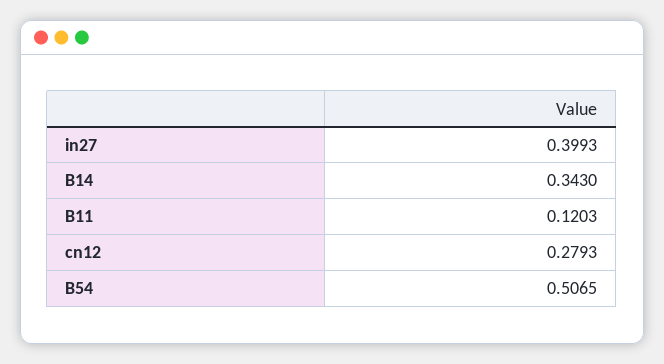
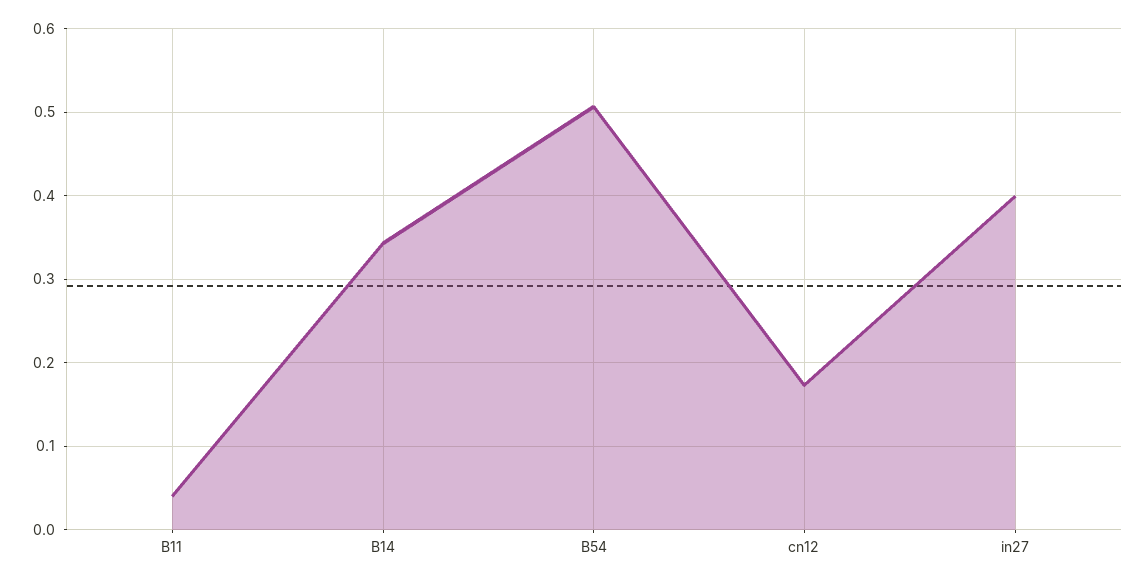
  {
    "in27": 0.3993,
    "B14": 0.343,
-   "B11": 0.1203,
+   "B11": 0.04,
-   "cn12": 0.2793,
+   "cn12": 0.17,
    "B54": 0.5065
  }

